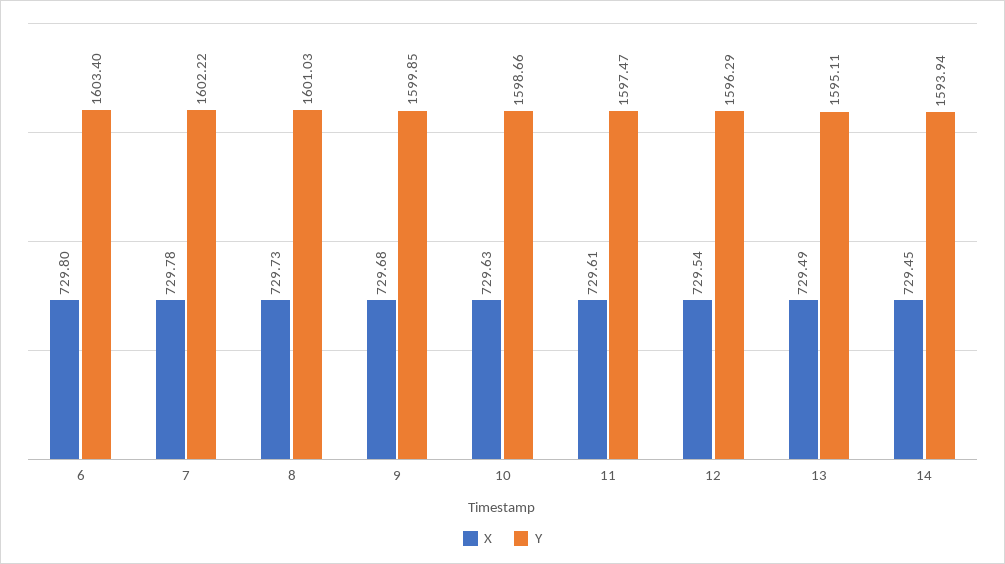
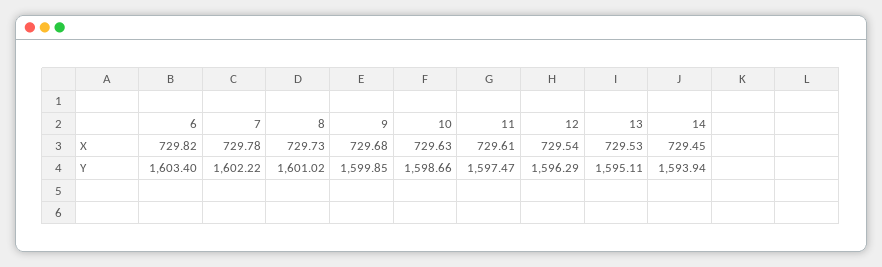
  {
    "X": {
-     "6": 729.8,
+     "6": 729.82,
      "7": 729.78,
      "8": 729.73,
      "9": 729.68,
      "10": 729.63,
      "11": 729.61,
      "12": 729.54,
-     "13": 729.49,
+     "13": 729.53,
      "14": 729.45
    },
    "Y": {
      "6": 1603.4,
      "7": 1602.22,
-     "8": 1601.03,
+     "8": 1601.02,
      "9": 1599.85,
      "10": 1598.66,
      "11": 1597.47,
      "12": 1596.29,
      "13": 1595.11,
      "14": 1593.94
    }
  }

